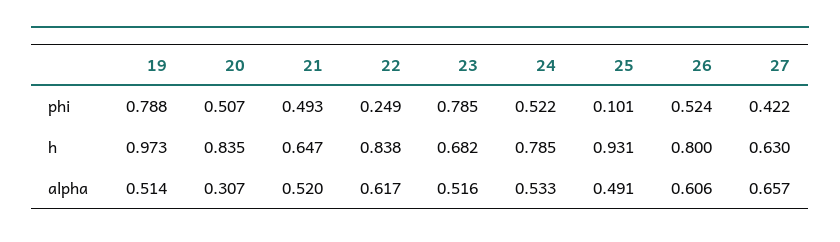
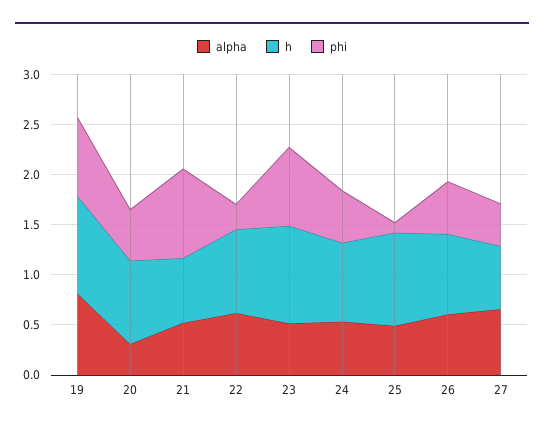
  {
    "phi": {
      "19": 0.788,
      "20": 0.507,
-     "21": 0.493,
+     "21": 0.9,
      "22": 0.249,
      "23": 0.785,
      "24": 0.522,
      "25": 0.101,
      "26": 0.524,
      "27": 0.422
    },
    "h": {
      "19": 0.973,
      "20": 0.835,
      "21": 0.647,
      "22": 0.838,
-     "23": 0.682,
+     "23": 1,
      "24": 0.785,
      "25": 0.931,
      "26": 0.8,
      "27": 0.63
    },
    "alpha": {
-     "19": 0.514,
+     "19": 0.8,
      "20": 0.307,
      "21": 0.52,
      "22": 0.617,
      "23": 0.516,
      "24": 0.533,
      "25": 0.491,
      "26": 0.606,
      "27": 0.657
    }
  }

